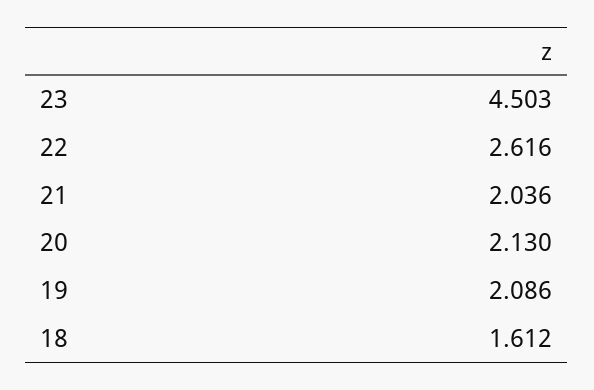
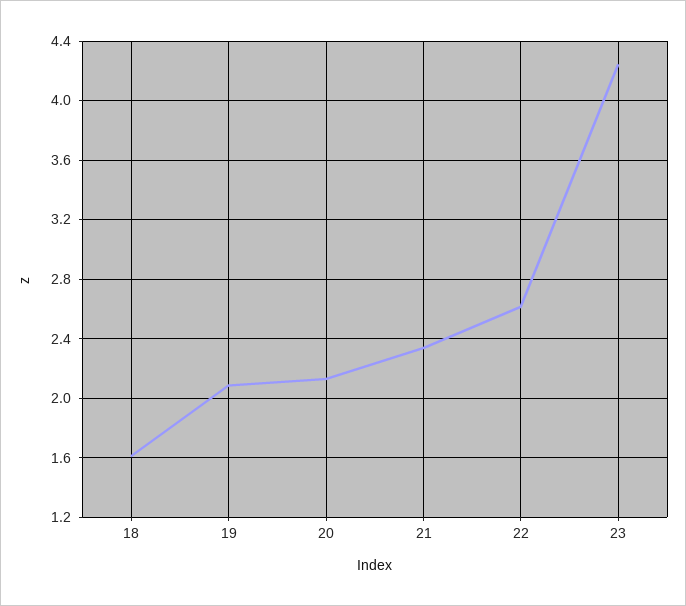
  {
-   "23": 4.503,
+   "23": 4.25,
    "22": 2.616,
-   "21": 2.036,
+   "21": 2.35,
    "20": 2.13,
    "19": 2.086,
    "18": 1.612
  }

